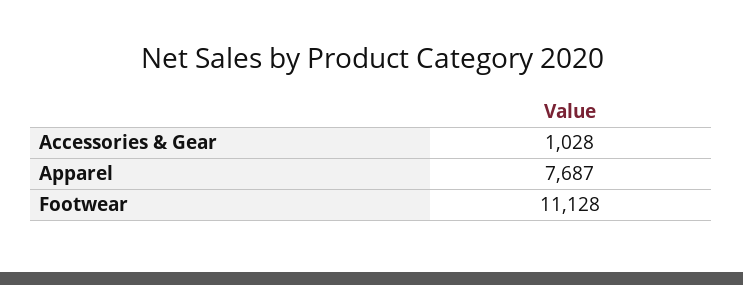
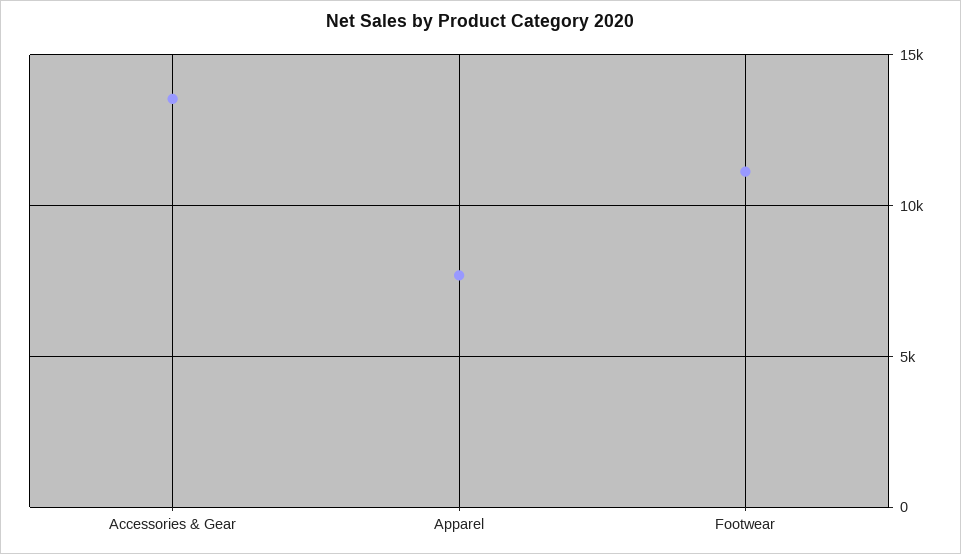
  {
-   "Accessories & Gear": 1028,
+   "Accessories & Gear": 13500,
    "Apparel": 7687,
    "Footwear": 11128
  }

